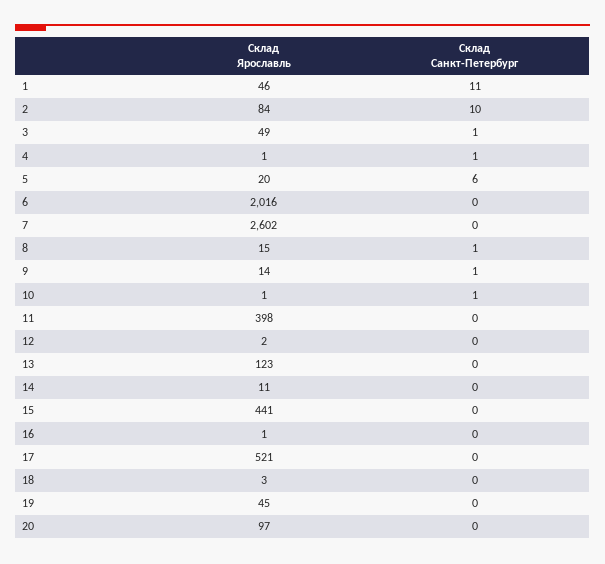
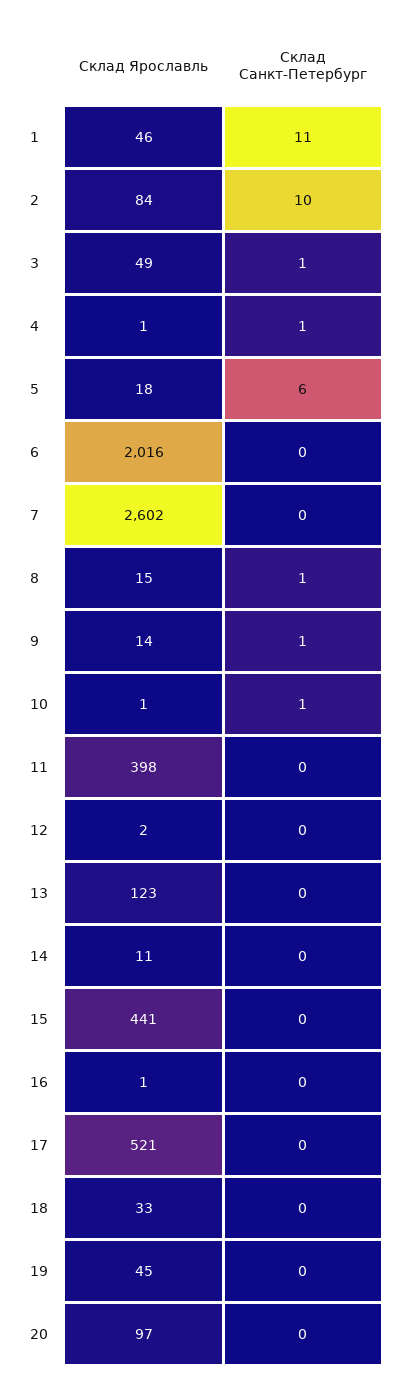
  {
    "Склад Ярославль": {
      "1": 46,
      "2": 84,
      "3": 49,
      "4": 1,
-     "5": 20,
+     "5": 18,
      "6": 2016,
      "7": 2602,
      "8": 15,
      "9": 14,
      "10": 1,
      "11": 398,
      "12": 2,
      "13": 123,
      "14": 11,
      "15": 441,
      "16": 1,
      "17": 521,
-     "18": 3,
+     "18": 33,
      "19": 45,
      "20": 97
    },
    "Склад Санкт-Петербург": {
      "1": 11,
      "2": 10,
      "3": 1,
      "4": 1,
      "5": 6,
      "6": 0,
      "7": 0,
      "8": 1,
      "9": 1,
      "10": 1,
      "11": 0,
      "12": 0,
      "13": 0,
      "14": 0,
      "15": 0,
      "16": 0,
      "17": 0,
      "18": 0,
      "19": 0,
      "20": 0
    }
  }

